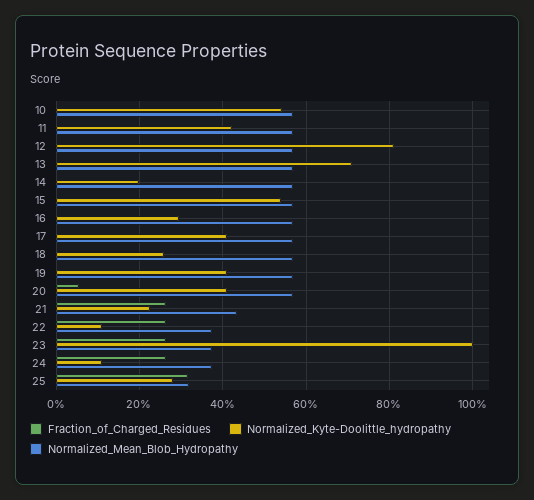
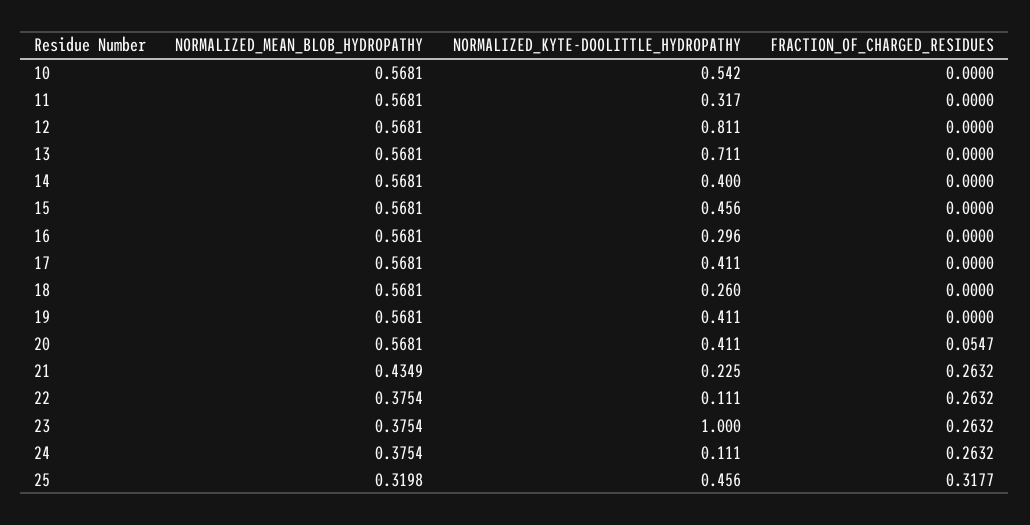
  {
    "Fraction_of_Charged_Residues": {
      "10": 0,
      "11": 0,
      "12": 0,
      "13": 0,
      "14": 0,
      "15": 0,
      "16": 0,
      "17": 0,
      "18": 0,
      "19": 0,
      "20": 0.0547,
      "21": 0.2632,
      "22": 0.2632,
      "23": 0.2632,
      "24": 0.2632,
      "25": 0.3177
    },
    "Normalized_Kyte-Doolittle_hydropathy": {
      "10": 0.542,
-     "11": 0.42,
+     "11": 0.317,
      "12": 0.811,
      "13": 0.711,
-     "14": 0.2,
+     "14": 0.4,
-     "15": 0.54,
+     "15": 0.456,
      "16": 0.296,
      "17": 0.411,
      "18": 0.26,
      "19": 0.411,
      "20": 0.411,
      "21": 0.225,
      "22": 0.111,
      "23": 1,
      "24": 0.111,
-     "25": 0.28
+     "25": 0.456
    },
    "Normalized_Mean_Blob_Hydropathy": {
      "10": 0.5681,
      "11": 0.5681,
      "12": 0.5681,
      "13": 0.5681,
      "14": 0.5681,
      "15": 0.5681,
      "16": 0.5681,
      "17": 0.5681,
      "18": 0.5681,
      "19": 0.5681,
      "20": 0.5681,
      "21": 0.4349,
      "22": 0.3754,
      "23": 0.3754,
      "24": 0.3754,
      "25": 0.3198
    }
  }

